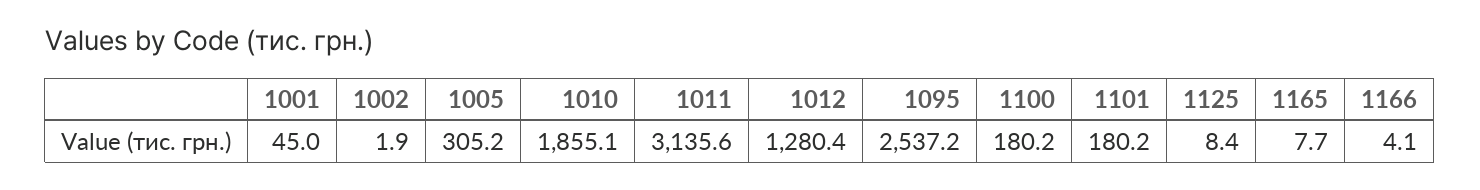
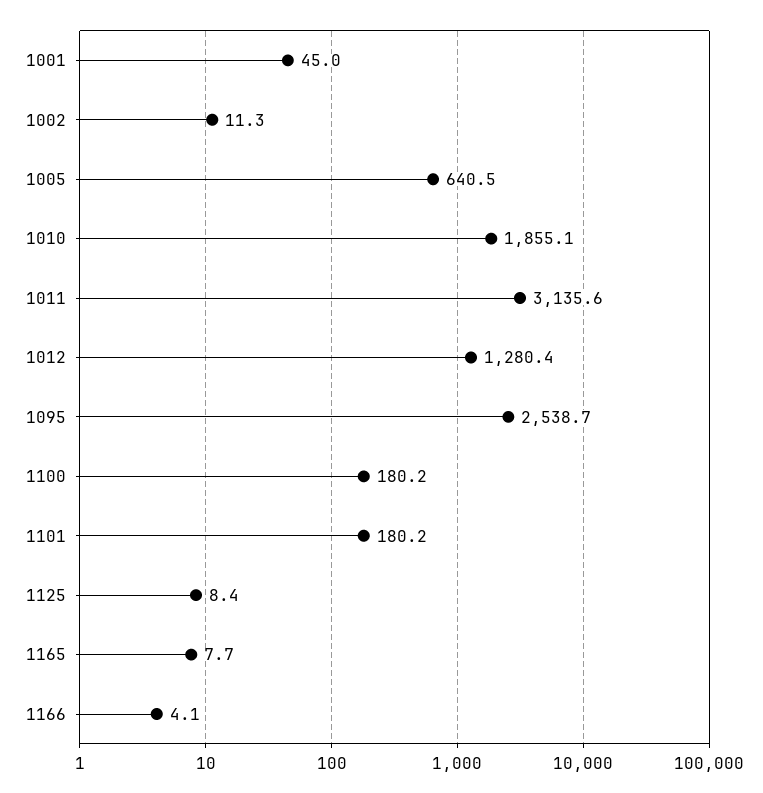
  {
    "1001": 45,
-   "1002": 1.9,
+   "1002": 11.3,
-   "1005": 305.2,
+   "1005": 640.5,
    "1010": 1855.1,
    "1011": 3135.6,
    "1012": 1280.4,
-   "1095": 2537.2,
+   "1095": 2538.7,
    "1100": 180.2,
    "1101": 180.2,
    "1125": 8.4,
    "1165": 7.7,
    "1166": 4.1
  }

